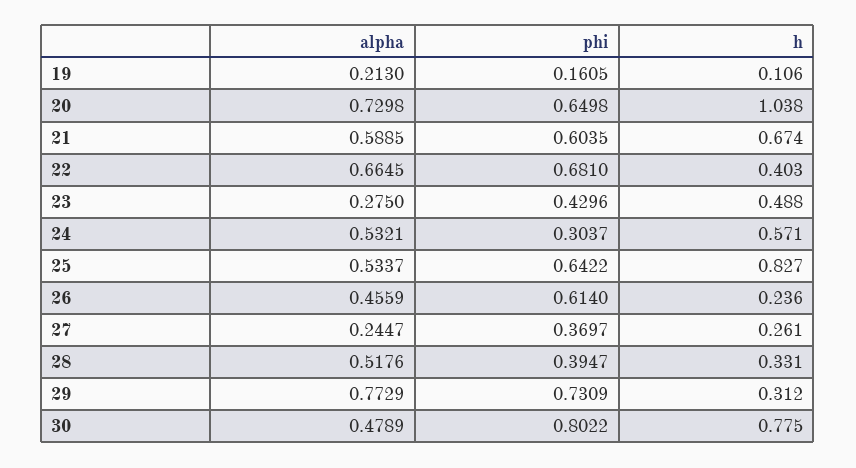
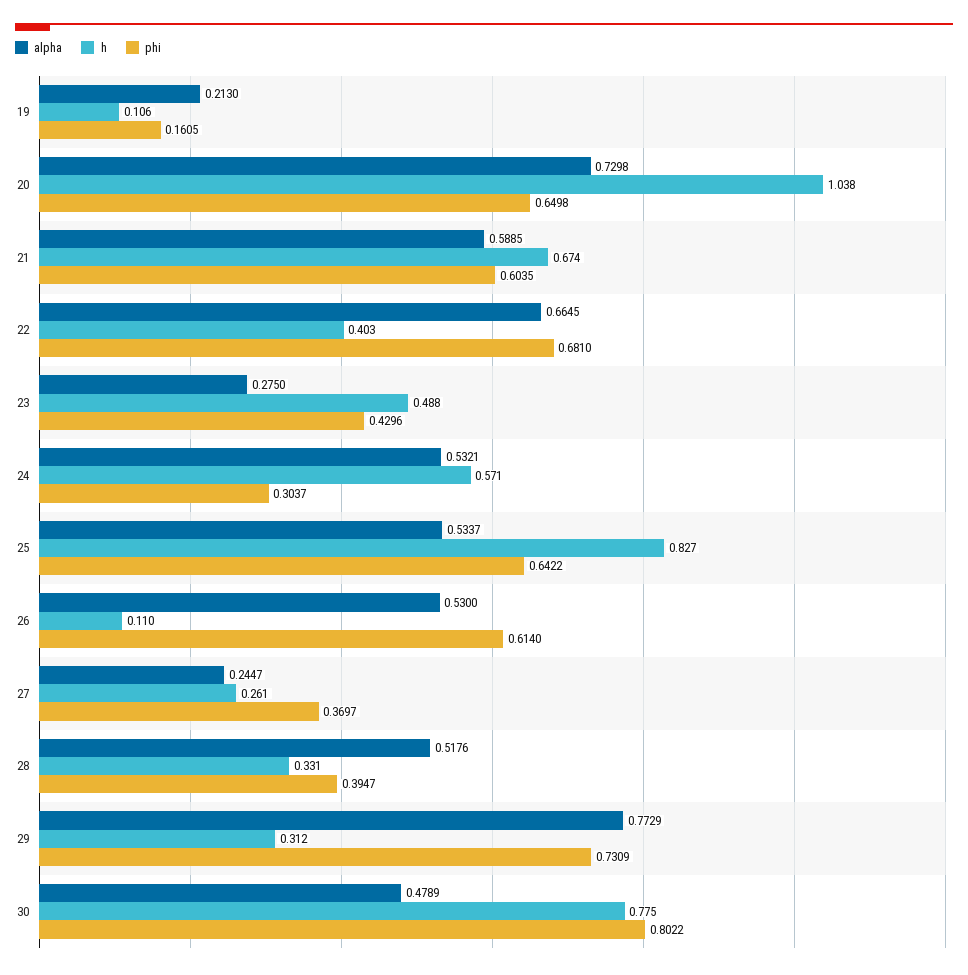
  {
    "alpha": {
      "19": 0.213,
      "20": 0.7298,
      "21": 0.5885,
      "22": 0.6645,
      "23": 0.275,
      "24": 0.5321,
      "25": 0.5337,
-     "26": 0.4559,
+     "26": 0.53,
      "27": 0.2447,
      "28": 0.5176,
      "29": 0.7729,
      "30": 0.4789
    },
    "phi": {
      "19": 0.1605,
      "20": 0.6498,
      "21": 0.6035,
      "22": 0.681,
      "23": 0.4296,
      "24": 0.3037,
      "25": 0.6422,
      "26": 0.614,
      "27": 0.3697,
      "28": 0.3947,
      "29": 0.7309,
      "30": 0.8022
    },
    "h": {
      "19": 0.106,
      "20": 1.038,
      "21": 0.674,
      "22": 0.403,
      "23": 0.488,
      "24": 0.571,
      "25": 0.827,
-     "26": 0.236,
+     "26": 0.11,
      "27": 0.261,
      "28": 0.331,
      "29": 0.312,
      "30": 0.775
    }
  }

